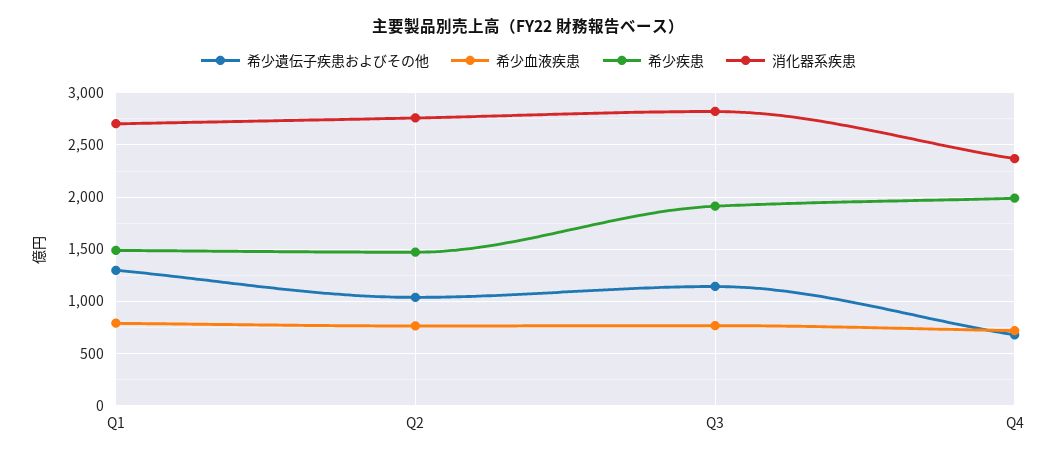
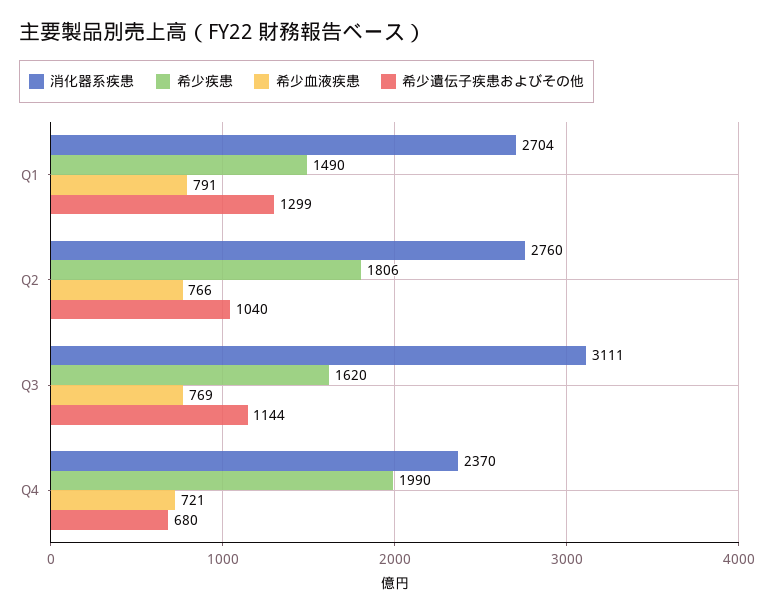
  {
    "希少遺伝子疾患およびその他": {
      "Q1": 1299,
      "Q2": 1040,
      "Q3": 1144,
      "Q4": 680
    },
    "希少血液疾患": {
      "Q1": 791,
      "Q2": 766,
      "Q3": 769,
      "Q4": 721
    },
    "希少疾患": {
      "Q1": 1490,
-     "Q2": 1500,
+     "Q2": 1806,
-     "Q3": 1900,
+     "Q3": 1620,
      "Q4": 1990
    },
    "消化器系疾患": {
      "Q1": 2704,
      "Q2": 2760,
-     "Q3": 2800,
+     "Q3": 3111,
      "Q4": 2370
    }
  }

